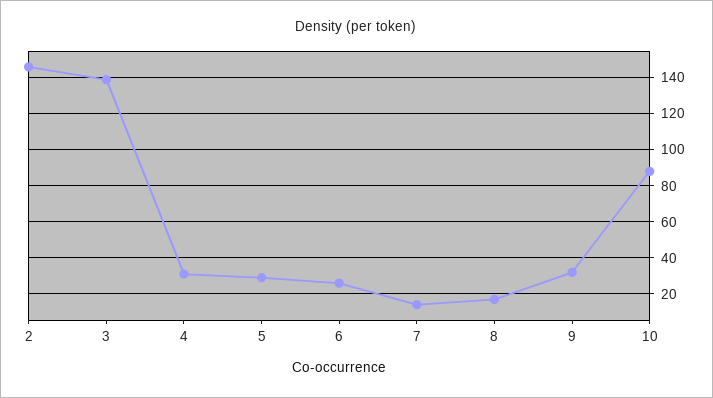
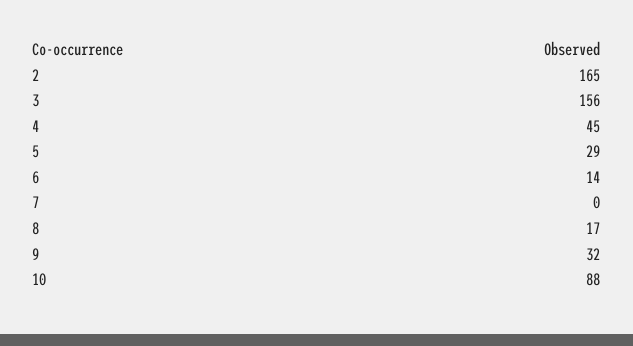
  {
-   "2": 145,
+   "2": 165,
-   "3": 140,
+   "3": 156,
-   "4": 30,
+   "4": 45,
    "5": 29,
-   "6": 25,
+   "6": 14,
-   "7": 15,
+   "7": 0,
    "8": 17,
    "9": 32,
    "10": 88
  }

